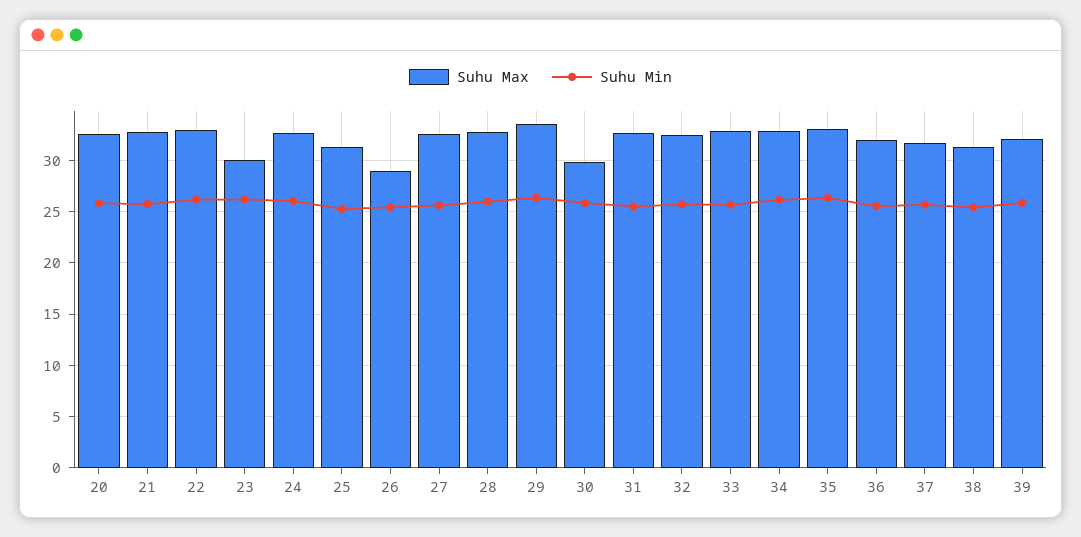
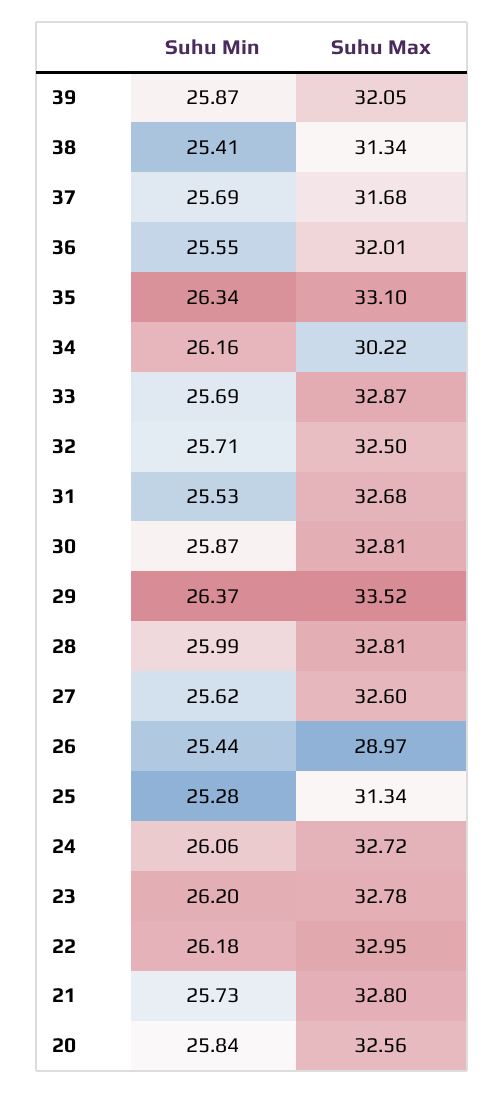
  {
    "Suhu Max": {
      "20": 32.56,
      "21": 32.8,
      "22": 32.95,
-     "23": 30,
+     "23": 32.78,
      "24": 32.72,
      "25": 31.34,
      "26": 28.97,
      "27": 32.6,
      "28": 32.81,
      "29": 33.52,
-     "30": 30,
+     "30": 32.81,
      "31": 32.68,
      "32": 32.5,
      "33": 32.87,
-     "34": 33,
+     "34": 30.22,
      "35": 33.1,
      "36": 32.01,
      "37": 31.68,
      "38": 31.34,
      "39": 32.05
    },
    "Suhu Min": {
      "20": 25.84,
      "21": 25.73,
      "22": 26.18,
      "23": 26.2,
      "24": 26.06,
      "25": 25.28,
      "26": 25.44,
      "27": 25.62,
      "28": 25.99,
      "29": 26.37,
      "30": 25.87,
      "31": 25.53,
      "32": 25.71,
      "33": 25.69,
      "34": 26.16,
      "35": 26.34,
      "36": 25.55,
      "37": 25.69,
      "38": 25.41,
      "39": 25.87
    }
  }

